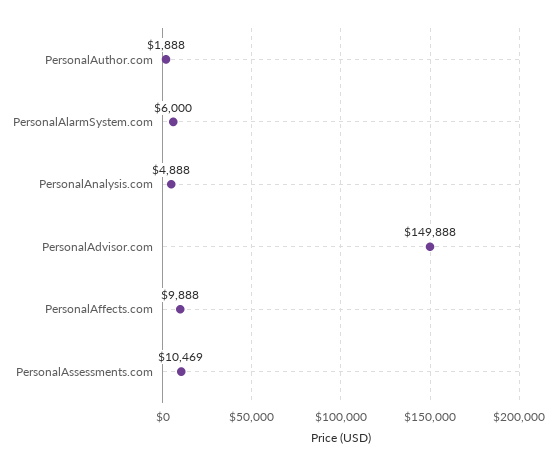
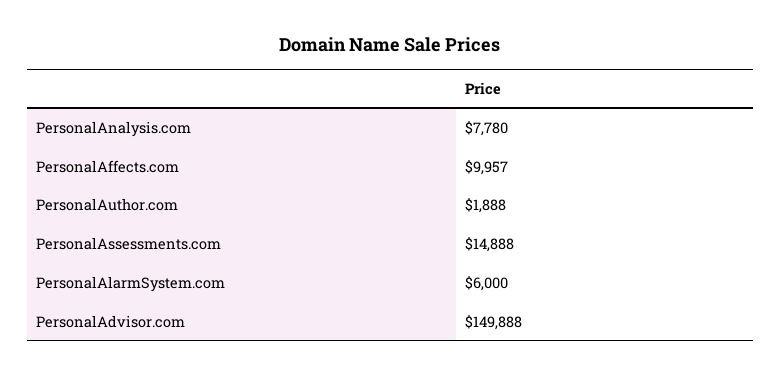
  {
    "PersonalAuthor.com": 1888,
    "PersonalAlarmSystem.com": 6000,
-   "PersonalAnalysis.com": 4888,
+   "PersonalAnalysis.com": 7780,
    "PersonalAdvisor.com": 149888,
-   "PersonalAffects.com": 9888,
+   "PersonalAffects.com": 9957,
-   "PersonalAssessments.com": 10469
+   "PersonalAssessments.com": 14888
  }

